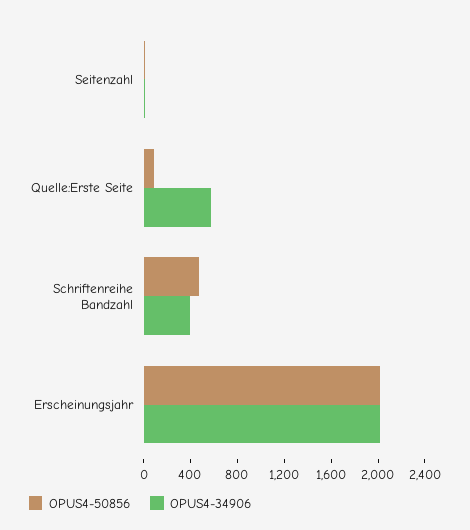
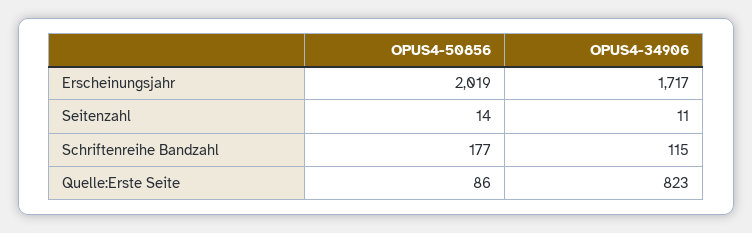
  {
    "OPUS4-50856": {
      "Seitenzahl": 14,
      "Quelle:Erste Seite": 86,
-     "Schriftenreihe Bandzahl": 500,
+     "Schriftenreihe Bandzahl": 177,
      "Erscheinungsjahr": 2019
    },
    "OPUS4-34906": {
      "Seitenzahl": 11,
-     "Quelle:Erste Seite": 600,
+     "Quelle:Erste Seite": 823,
-     "Schriftenreihe Bandzahl": 400,
+     "Schriftenreihe Bandzahl": 115,
-     "Erscheinungsjahr": 2000
+     "Erscheinungsjahr": 1717
    }
  }

